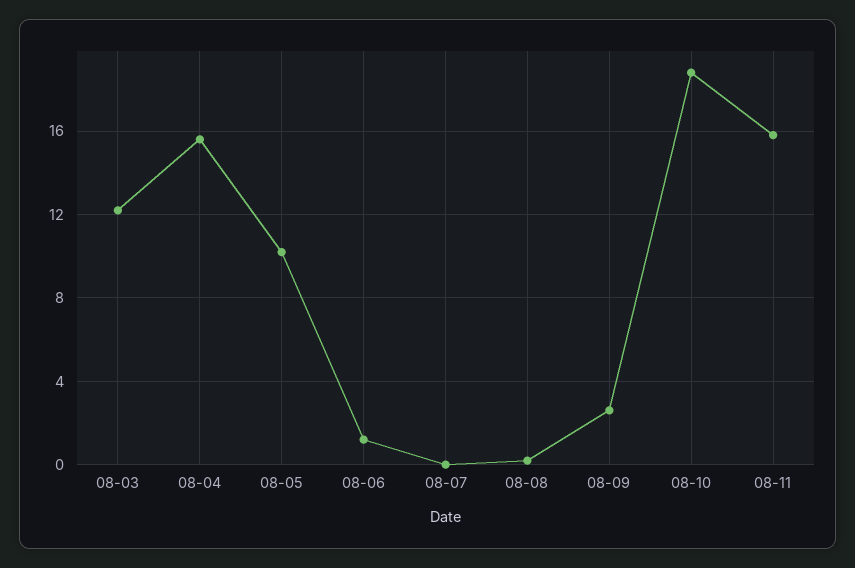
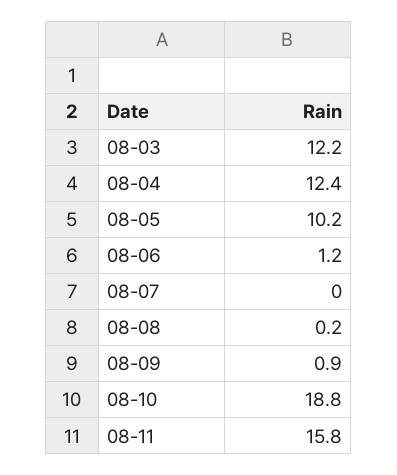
  {
    "08-03": 12.2,
-   "08-04": 15.5,
+   "08-04": 12.4,
    "08-05": 10.2,
    "08-06": 1.2,
    "08-07": 0,
    "08-08": 0.2,
-   "08-09": 2.5,
+   "08-09": 0.9,
    "08-10": 18.8,
    "08-11": 15.8
  }

